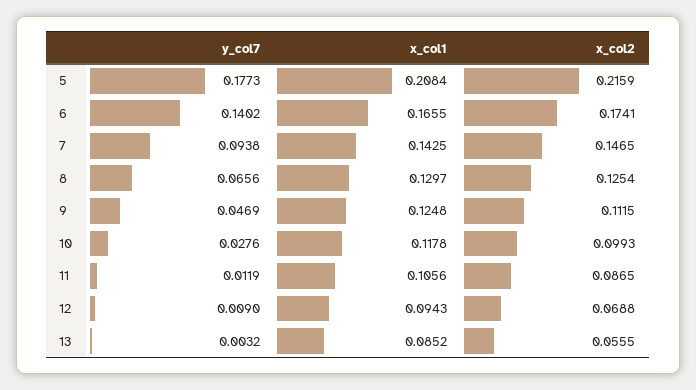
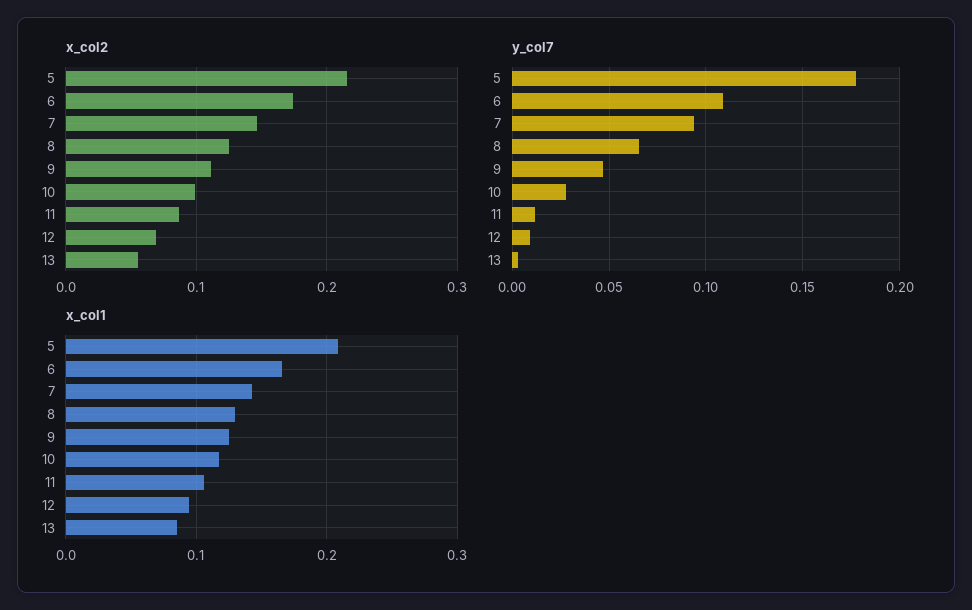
  {
    "y_col7": {
      "5": 0.1773,
-     "6": 0.1402,
+     "6": 0.11,
      "7": 0.0938,
      "8": 0.0656,
      "9": 0.0469,
      "10": 0.0276,
      "11": 0.0119,
      "12": 0.009,
      "13": 0.0032
    },
    "x_col1": {
      "5": 0.2084,
      "6": 0.1655,
      "7": 0.1425,
      "8": 0.1297,
      "9": 0.1248,
      "10": 0.1178,
      "11": 0.1056,
      "12": 0.0943,
      "13": 0.0852
    },
    "x_col2": {
      "5": 0.2159,
      "6": 0.1741,
      "7": 0.1465,
      "8": 0.1254,
      "9": 0.1115,
      "10": 0.0993,
      "11": 0.0865,
      "12": 0.0688,
      "13": 0.0555
    }
  }

